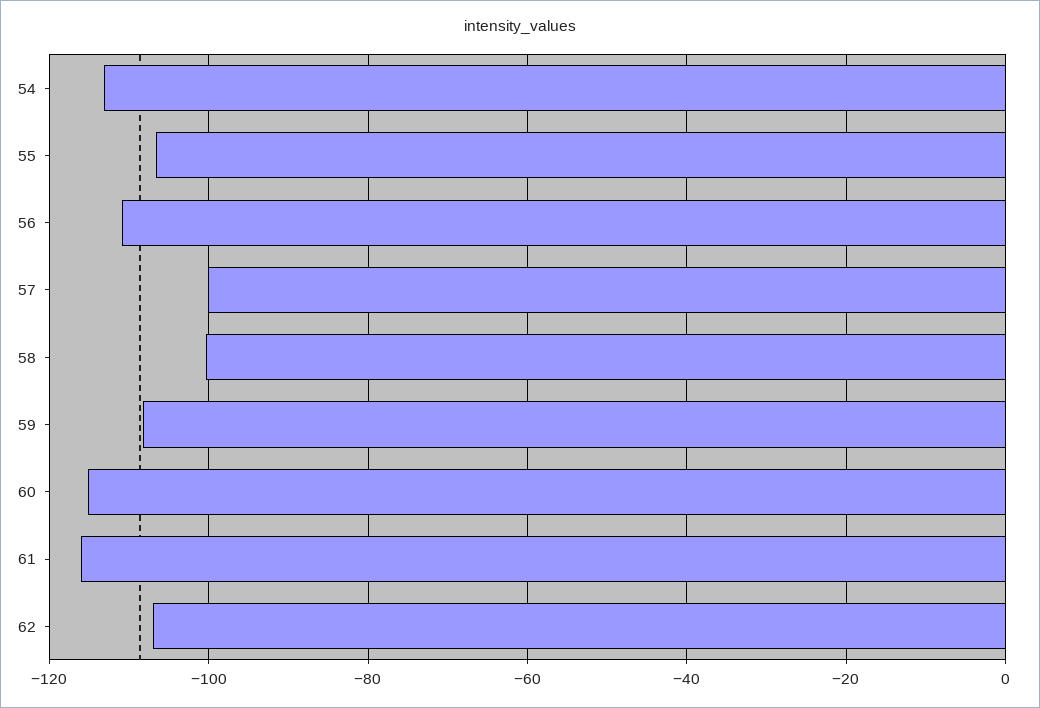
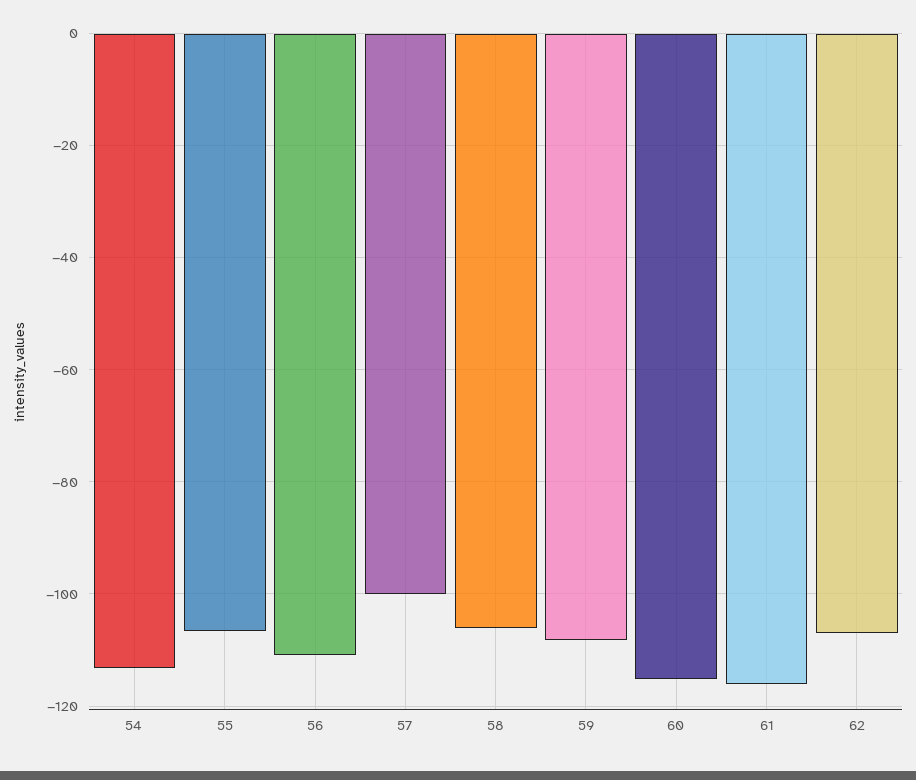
  {
    "54": -114,
    "55": -106,
    "56": -110,
    "57": -100,
-   "58": -100,
+   "58": -106,
    "59": -108,
    "60": -116,
    "61": -116,
    "62": -108
  }

